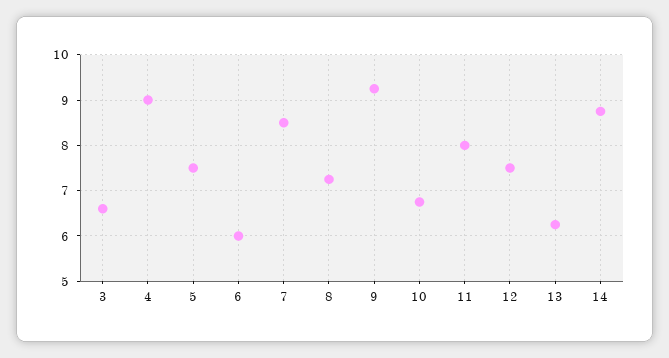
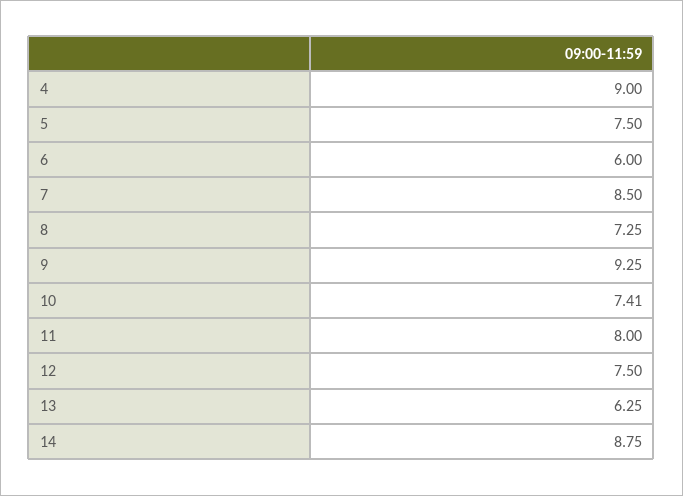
  {
-   "3": 6.6,
    "4": 9,
    "5": 7.5,
    "6": 6,
    "7": 8.5,
    "8": 7.25,
    "9": 9.25,
-   "10": 6.8,
+   "10": 7.41,
    "11": 8,
    "12": 7.5,
    "13": 6.25,
    "14": 8.75
  }

